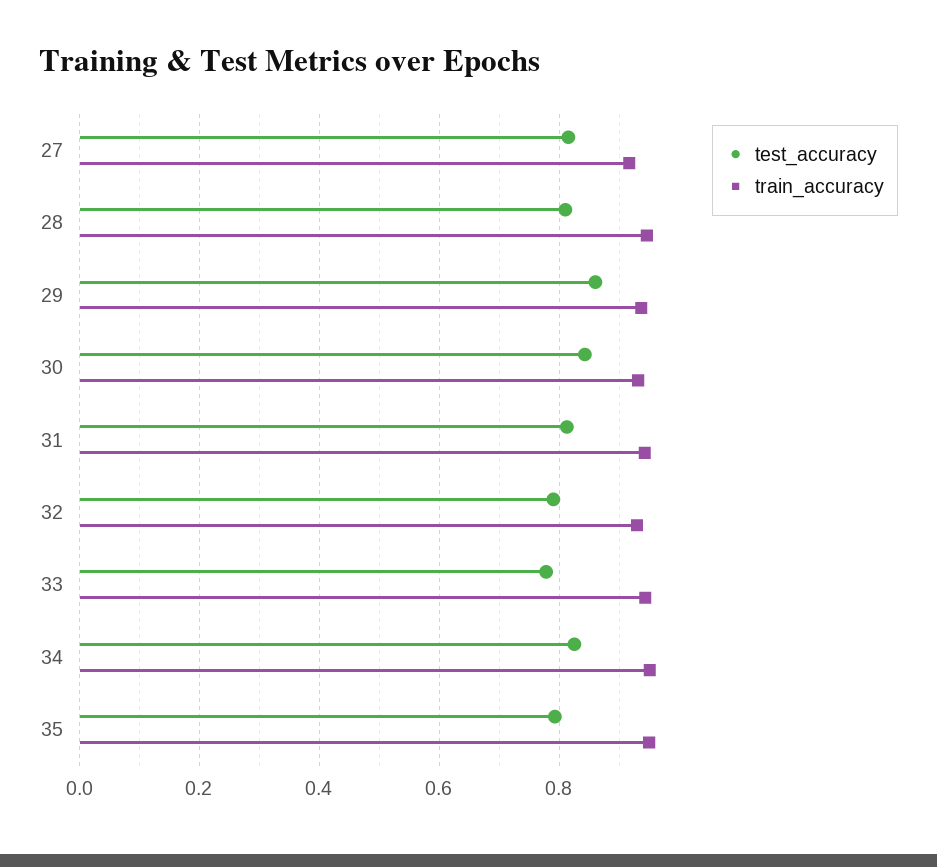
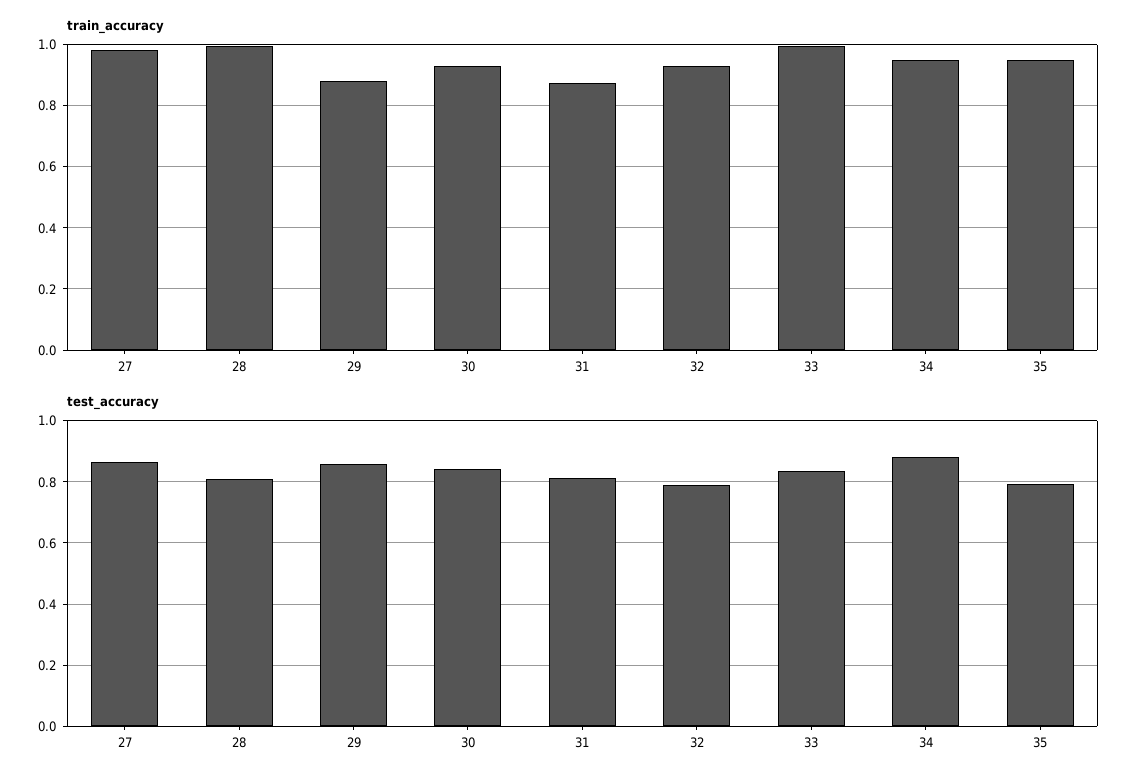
  {
    "test_accuracy": {
-     "27": 0.82,
+     "27": 0.86,
      "28": 0.82,
      "29": 0.86,
      "30": 0.84,
      "31": 0.82,
      "32": 0.8,
-     "33": 0.78,
+     "33": 0.84,
-     "34": 0.82,
+     "34": 0.88,
      "35": 0.8
    },
    "train_accuracy": {
-     "27": 0.92,
+     "27": 0.98,
-     "28": 0.94,
+     "28": 1,
-     "29": 0.94,
+     "29": 0.88,
      "30": 0.94,
-     "31": 0.94,
+     "31": 0.88,
      "32": 0.92,
-     "33": 0.94,
+     "33": 1,
      "34": 0.96,
      "35": 0.94
    }
  }

